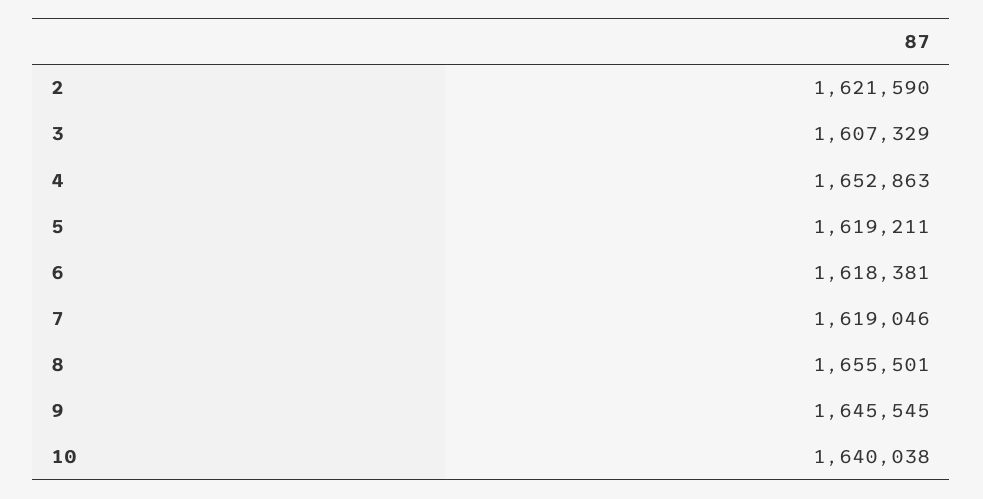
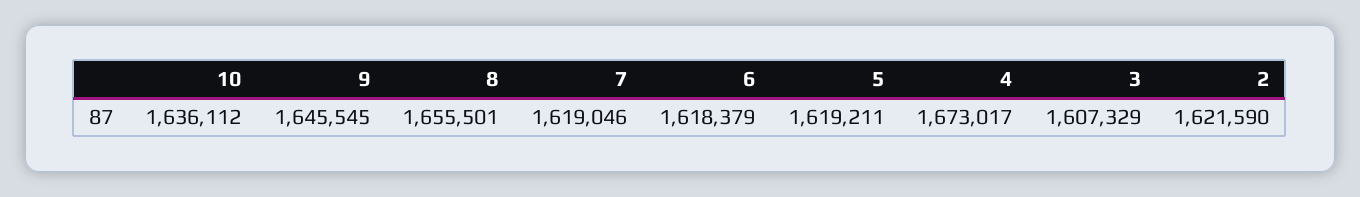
  {
    "2": 1621590,
    "3": 1607329,
-   "4": 1652863,
+   "4": 1673017,
    "5": 1619211,
-   "6": 1618381,
+   "6": 1618379,
    "7": 1619046,
    "8": 1655501,
    "9": 1645545,
-   "10": 1640038
+   "10": 1636112
  }

